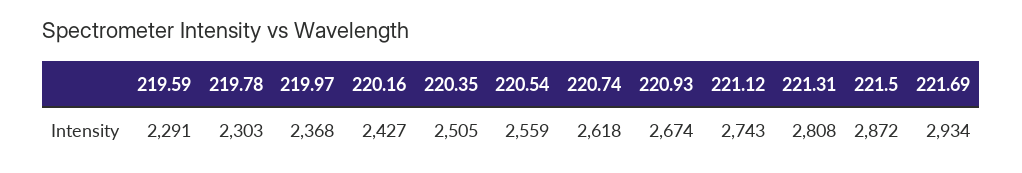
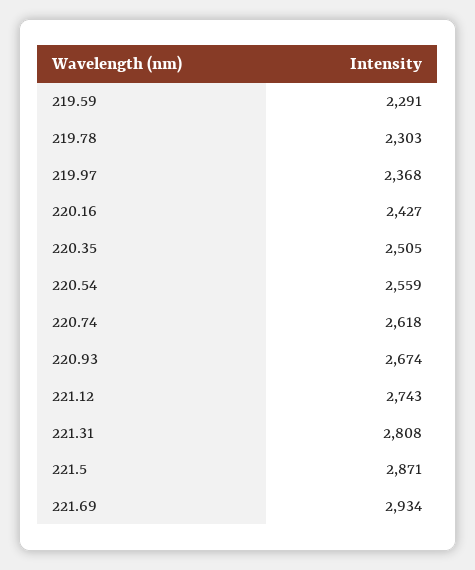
  {
    "219.59": 2291,
    "219.78": 2303,
    "219.97": 2368,
    "220.16": 2427,
    "220.35": 2505,
    "220.54": 2559,
    "220.74": 2618,
    "220.93": 2674,
    "221.12": 2743,
    "221.31": 2808,
-   "221.5": 2872,
+   "221.5": 2871,
    "221.69": 2934
  }

